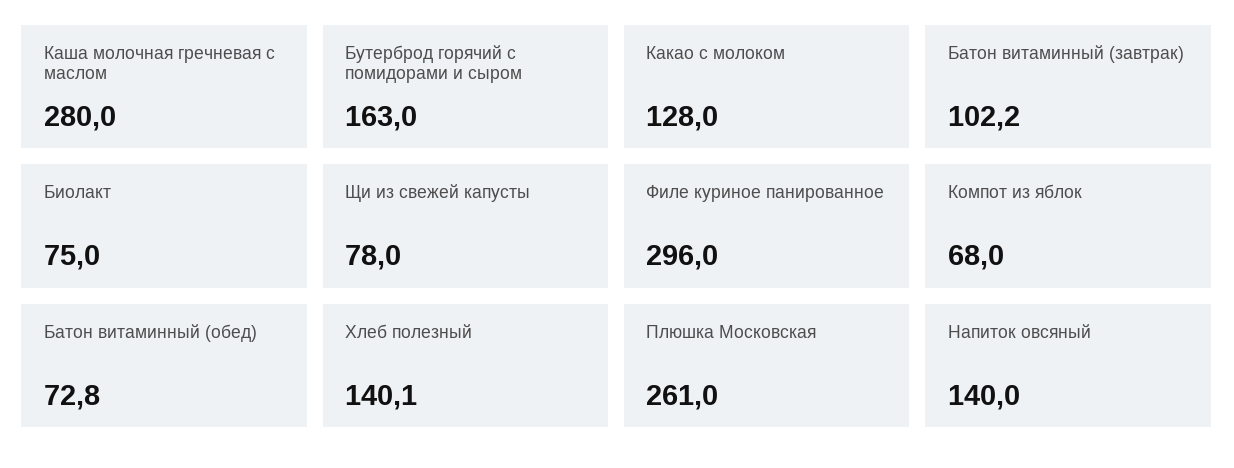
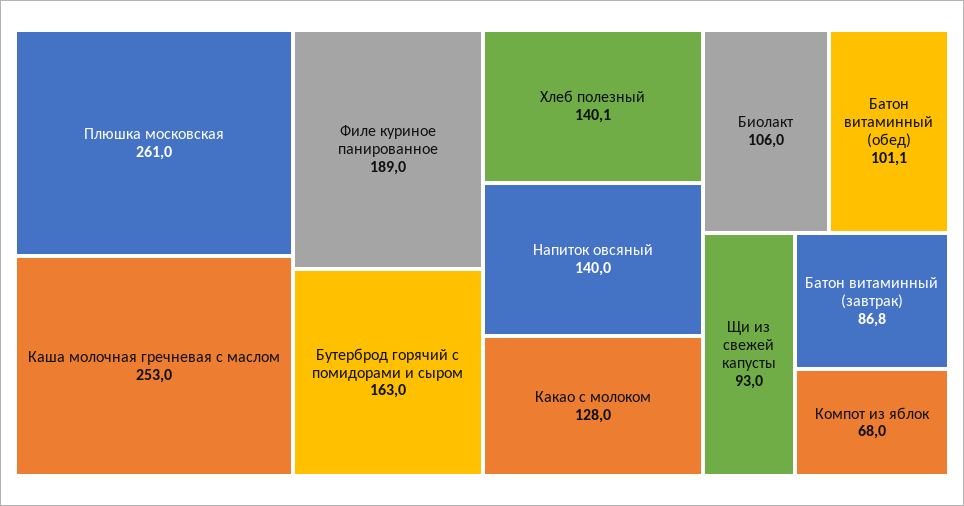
  {
-   "Каша молочная гречневая с маслом": 280,
+   "Каша молочная гречневая с маслом": 253,
    "Бутерброд горячий с помидорами и сыром": 163,
    "Какао с молоком": 128,
-   "Батон витаминный (завтрак)": 102.2,
+   "Батон витаминный (завтрак)": 86.8,
-   "Биолакт": 75,
+   "Биолакт": 106,
-   "Щи из свежей капусты": 78,
+   "Щи из свежей капусты": 93,
-   "Филе куриное панированное": 296,
+   "Филе куриное панированное": 189,
    "Компот из яблок": 68,
-   "Батон витаминный (обед)": 72.8,
+   "Батон витаминный (обед)": 101.1,
    "Хлеб полезный": 140.1,
    "Плюшка Московская": 261,
    "Напиток овсяный": 140
  }

